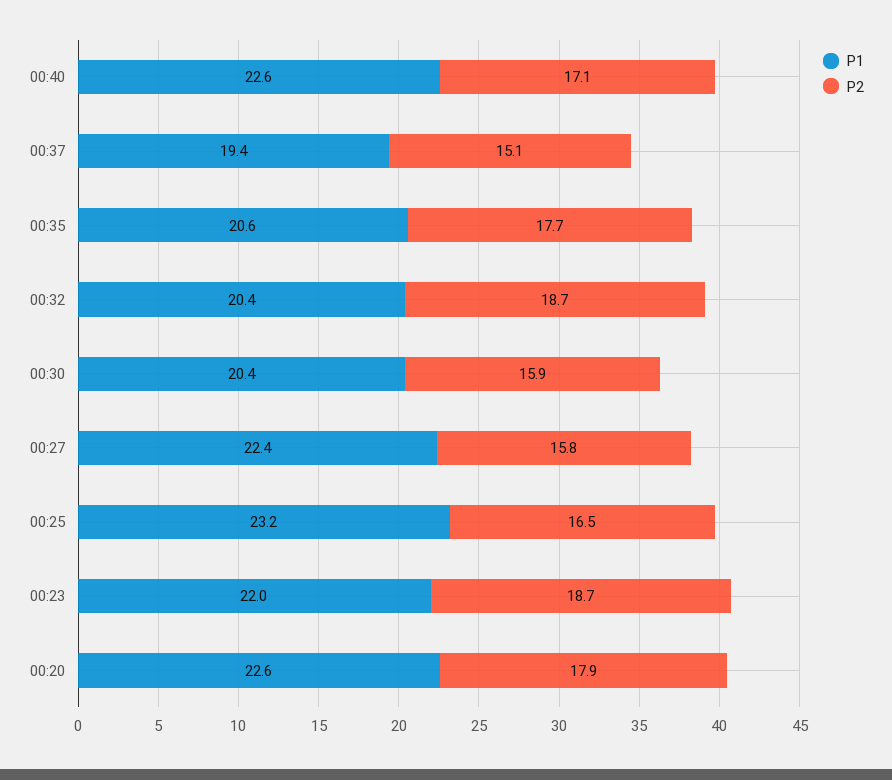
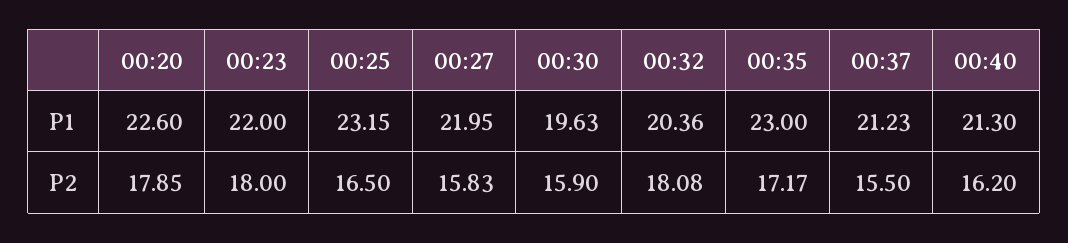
  {
    "P1": {
-     "00:40": 22.6,
+     "00:40": 21.3,
-     "00:37": 19.4,
+     "00:37": 21.23,
-     "00:35": 20.6,
+     "00:35": 23,
      "00:32": 20.36,
-     "00:30": 20.4,
+     "00:30": 19.63,
-     "00:27": 22.4,
+     "00:27": 21.95,
      "00:25": 23.15,
      "00:23": 22,
      "00:20": 22.6
    },
    "P2": {
-     "00:40": 17.1,
+     "00:40": 16.2,
-     "00:37": 15.1,
+     "00:37": 15.5,
-     "00:35": 17.7,
+     "00:35": 17.17,
-     "00:32": 18.7,
+     "00:32": 18.08,
      "00:30": 15.9,
      "00:27": 15.83,
      "00:25": 16.5,
-     "00:23": 18.7,
+     "00:23": 18,
      "00:20": 17.85
    }
  }

